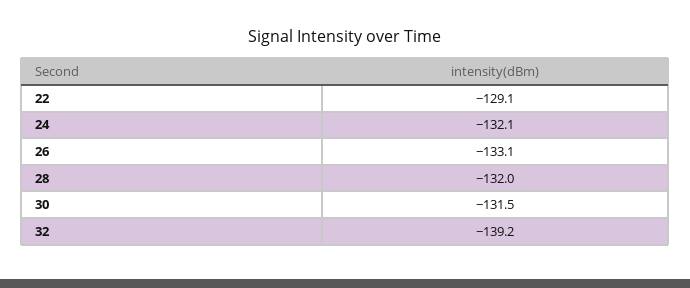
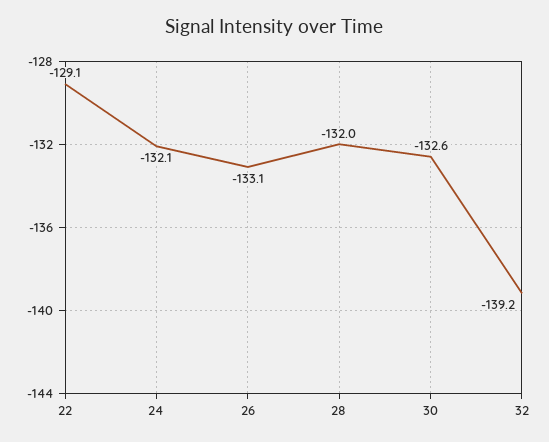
  {
    "22": -129.1,
    "24": -132.1,
    "26": -133.1,
    "28": -132,
-   "30": -131.5,
+   "30": -132.6,
    "32": -139.2
  }

